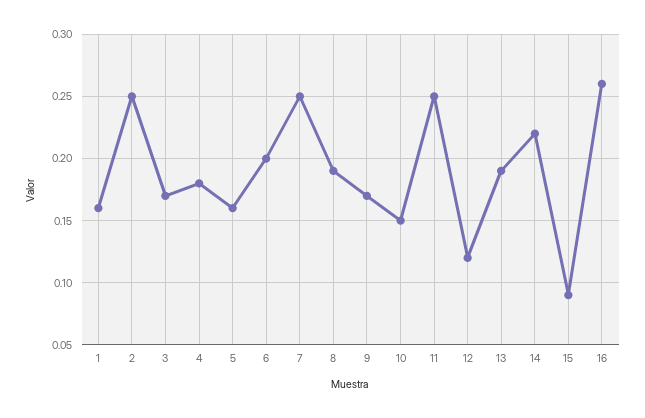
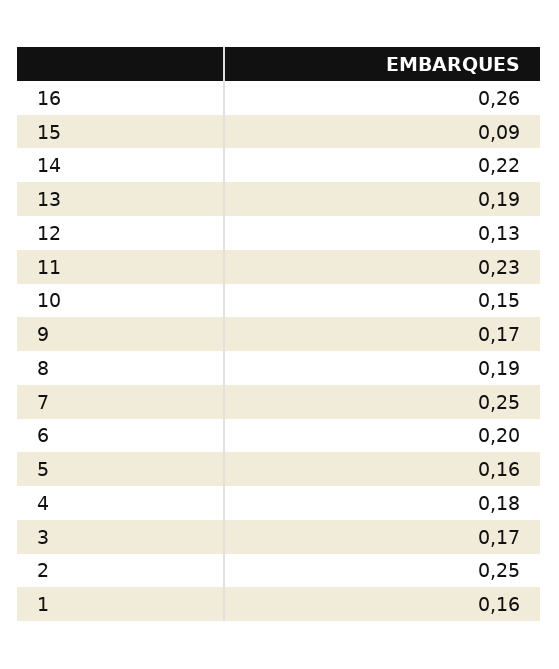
  {
    "1": 0.16,
    "2": 0.25,
    "3": 0.17,
    "4": 0.18,
    "5": 0.16,
    "6": 0.2,
    "7": 0.25,
    "8": 0.19,
    "9": 0.17,
    "10": 0.15,
-   "11": 0.25,
+   "11": 0.23,
-   "12": 0.12,
+   "12": 0.13,
    "13": 0.19,
    "14": 0.22,
    "15": 0.09,
    "16": 0.26
  }

